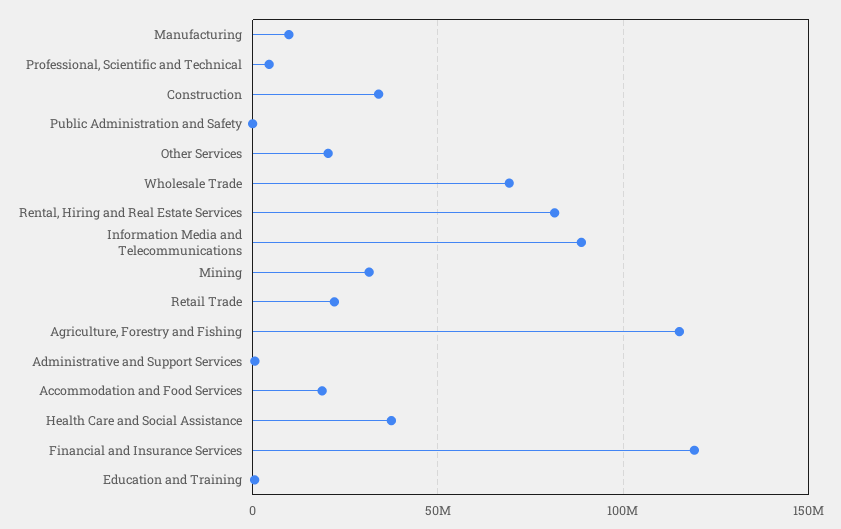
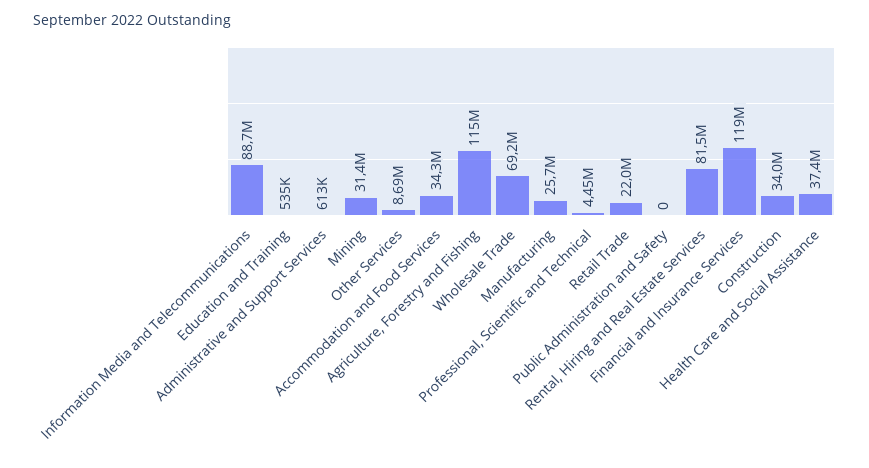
  {
-   "Manufacturing": 10000000,
+   "Manufacturing": 25700000,
    "Professional, Scientific and Technical": 4450000,
    "Construction": 34000000,
    "Public Administration and Safety": 0,
-   "Other Services": 20000000,
+   "Other Services": 8690000,
    "Wholesale Trade": 69200000,
    "Rental, Hiring and Real Estate Services": 81500000,
    "Information Media and Telecommunications": 88700000,
    "Mining": 31400000,
    "Retail Trade": 22000000,
    "Agriculture, Forestry and Fishing": 115000000,
    "Administrative and Support Services": 613000,
-   "Accommodation and Food Services": 20000000,
+   "Accommodation and Food Services": 34300000,
    "Health Care and Social Assistance": 37400000,
    "Financial and Insurance Services": 119000000,
    "Education and Training": 535000
  }

